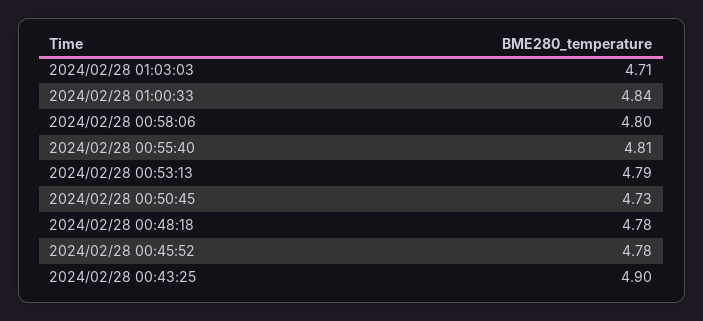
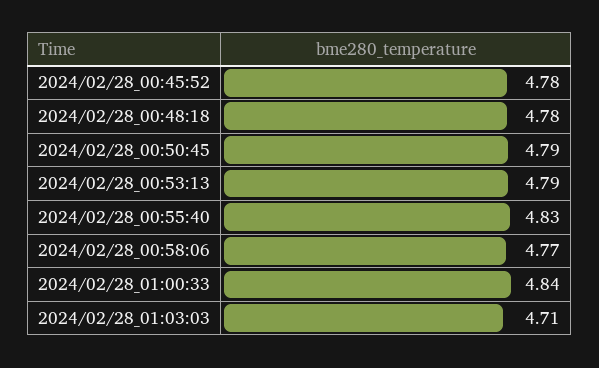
  {
    "2024/02/28 01:03:03": 4.71,
    "2024/02/28 01:00:33": 4.84,
-   "2024/02/28 00:58:06": 4.8,
+   "2024/02/28 00:58:06": 4.77,
-   "2024/02/28 00:55:40": 4.81,
+   "2024/02/28 00:55:40": 4.83,
    "2024/02/28 00:53:13": 4.79,
-   "2024/02/28 00:50:45": 4.73,
+   "2024/02/28 00:50:45": 4.79,
    "2024/02/28 00:48:18": 4.78,
-   "2024/02/28 00:45:52": 4.78,
+   "2024/02/28 00:45:52": 4.78
-   "2024/02/28 00:43:25": 4.9
  }

